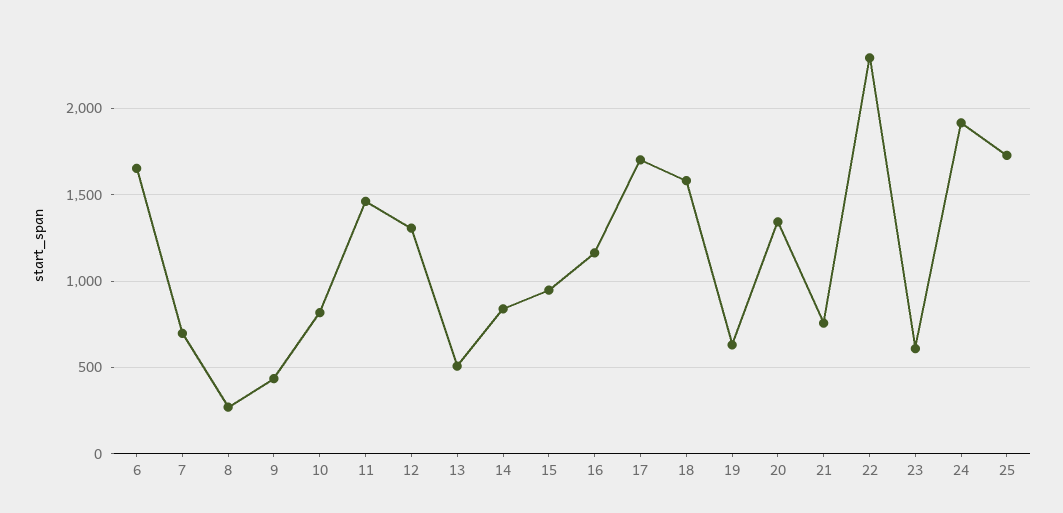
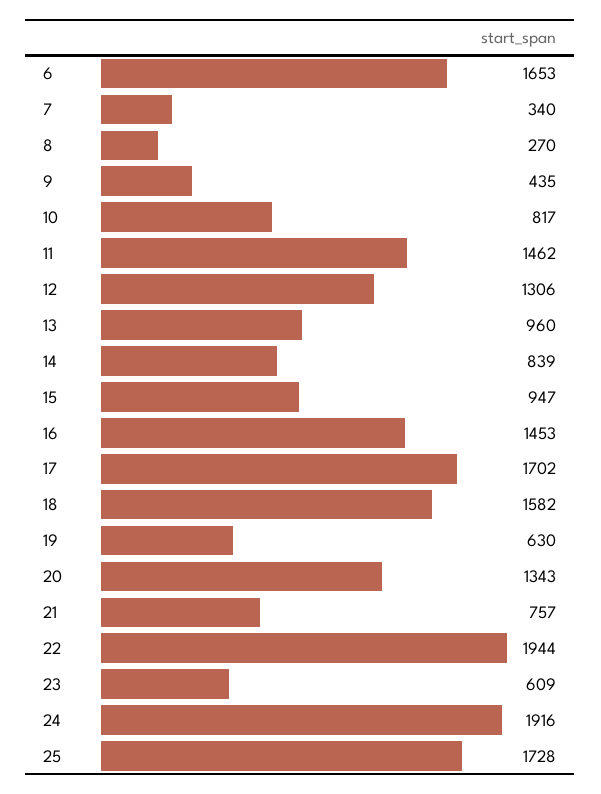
  {
    "6": 1653,
-   "7": 700,
+   "7": 340,
    "8": 270,
    "9": 435,
    "10": 817,
    "11": 1462,
    "12": 1306,
-   "13": 500,
+   "13": 960,
    "14": 839,
    "15": 947,
-   "16": 1150,
+   "16": 1453,
    "17": 1702,
    "18": 1582,
    "19": 630,
    "20": 1343,
    "21": 757,
-   "22": 2300,
+   "22": 1944,
    "23": 609,
    "24": 1916,
    "25": 1728
  }

